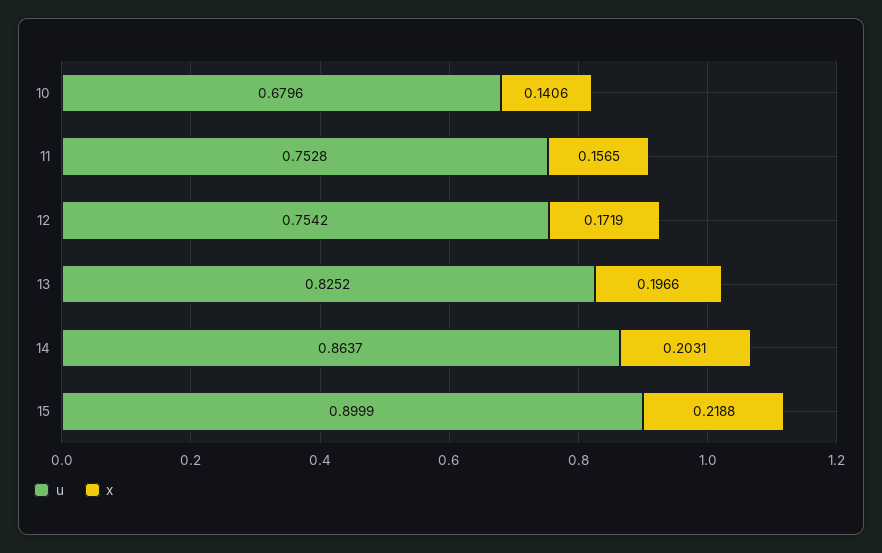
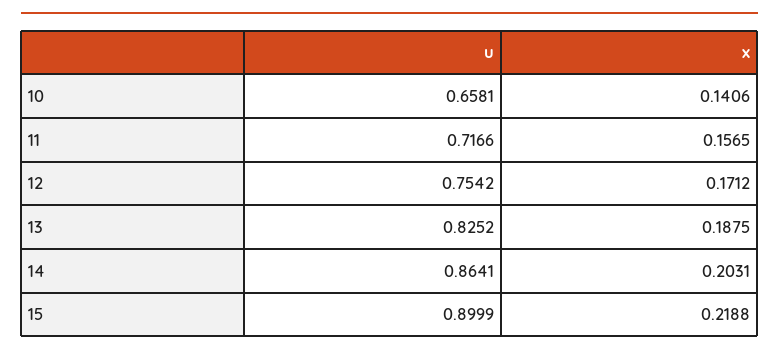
  {
    "u": {
-     "10": 0.6796,
+     "10": 0.6581,
-     "11": 0.7528,
+     "11": 0.7166,
      "12": 0.7542,
      "13": 0.8252,
-     "14": 0.8637,
+     "14": 0.8641,
      "15": 0.8999
    },
    "x": {
      "10": 0.1406,
      "11": 0.1565,
-     "12": 0.1719,
+     "12": 0.1712,
-     "13": 0.1966,
+     "13": 0.1875,
      "14": 0.2031,
      "15": 0.2188
    }
  }

